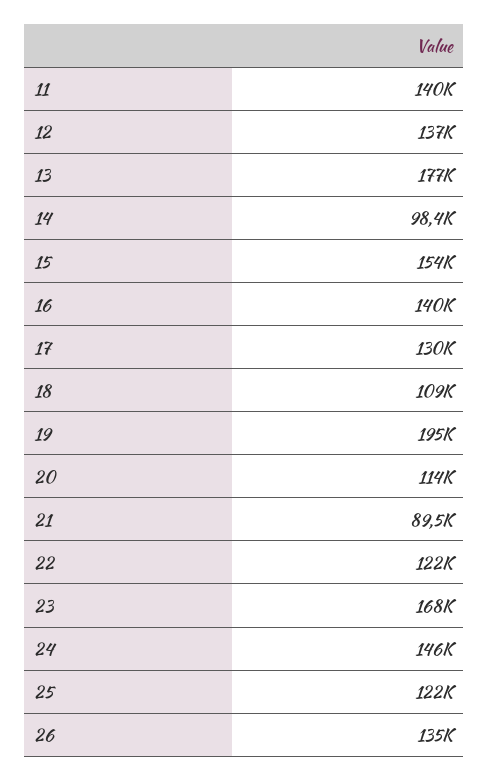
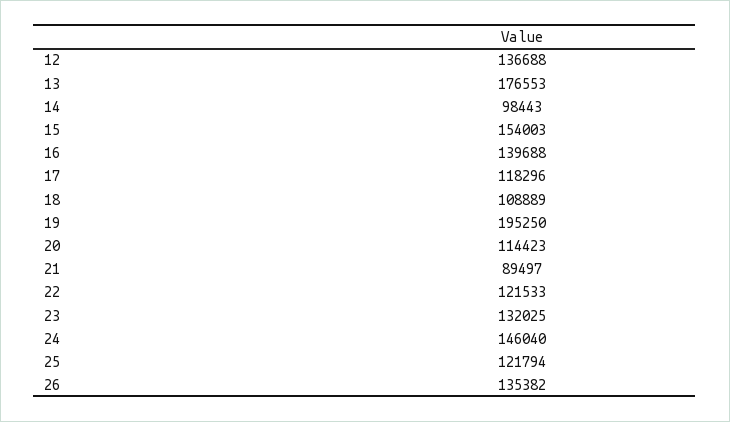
  {
-   "11": 140000,
    "12": 136688,
    "13": 176553,
    "14": 98443,
    "15": 154003,
    "16": 139688,
-   "17": 130000,
+   "17": 118296,
    "18": 108889,
    "19": 195250,
    "20": 114423,
    "21": 89497,
    "22": 121533,
-   "23": 168000,
+   "23": 132025,
    "24": 146040,
    "25": 121794,
    "26": 135382
  }

